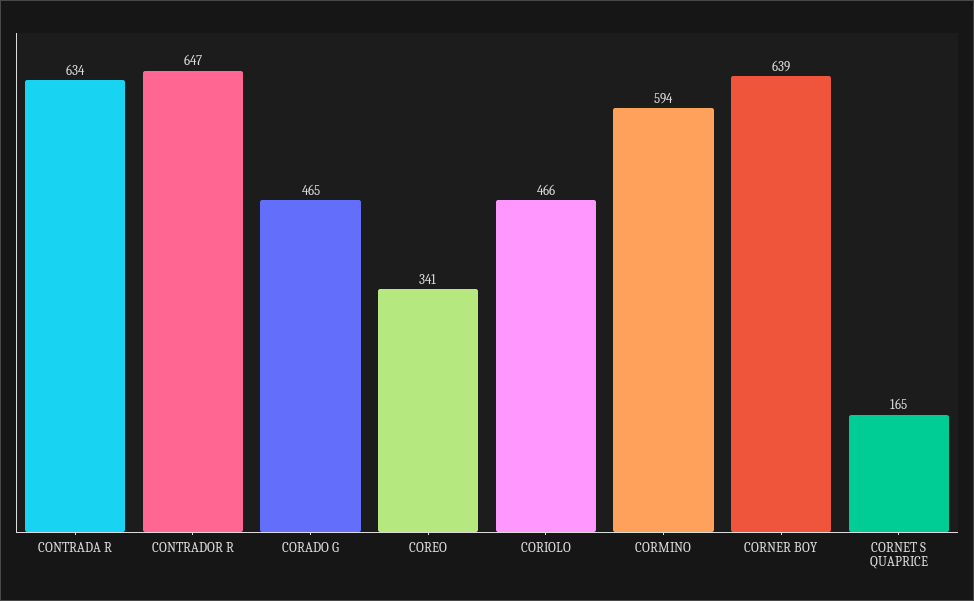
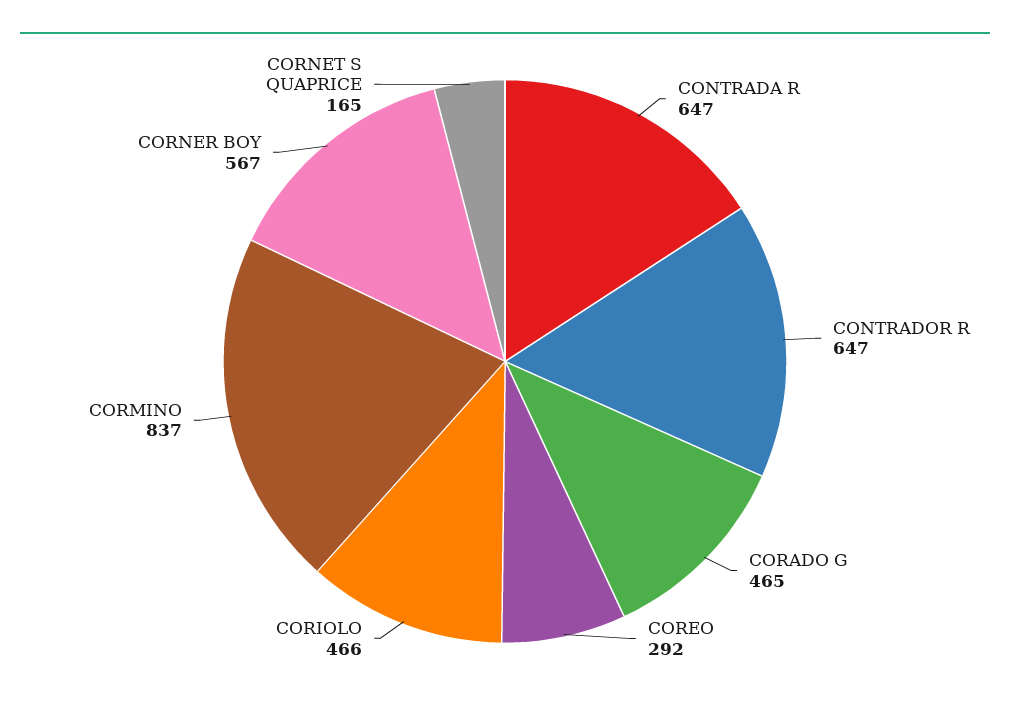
  {
-   "CONTRADA R": 634,
+   "CONTRADA R": 647,
    "CONTRADOR R": 647,
    "CORADO G": 465,
-   "COREO": 341,
+   "COREO": 292,
    "CORIOLO": 466,
-   "CORMINO": 594,
+   "CORMINO": 837,
-   "CORNER BOY": 639,
+   "CORNER BOY": 567,
    "CORNET S QUAPRICE": 165
  }

